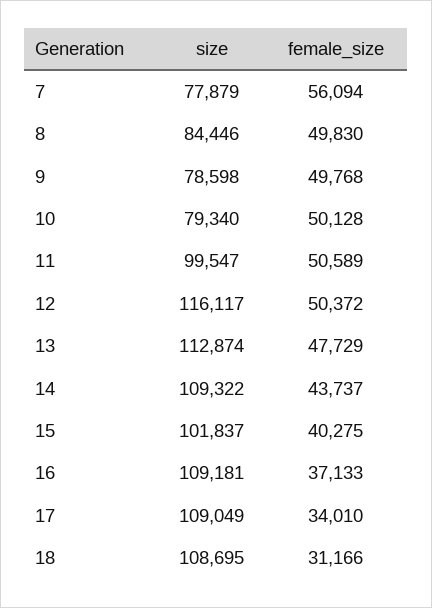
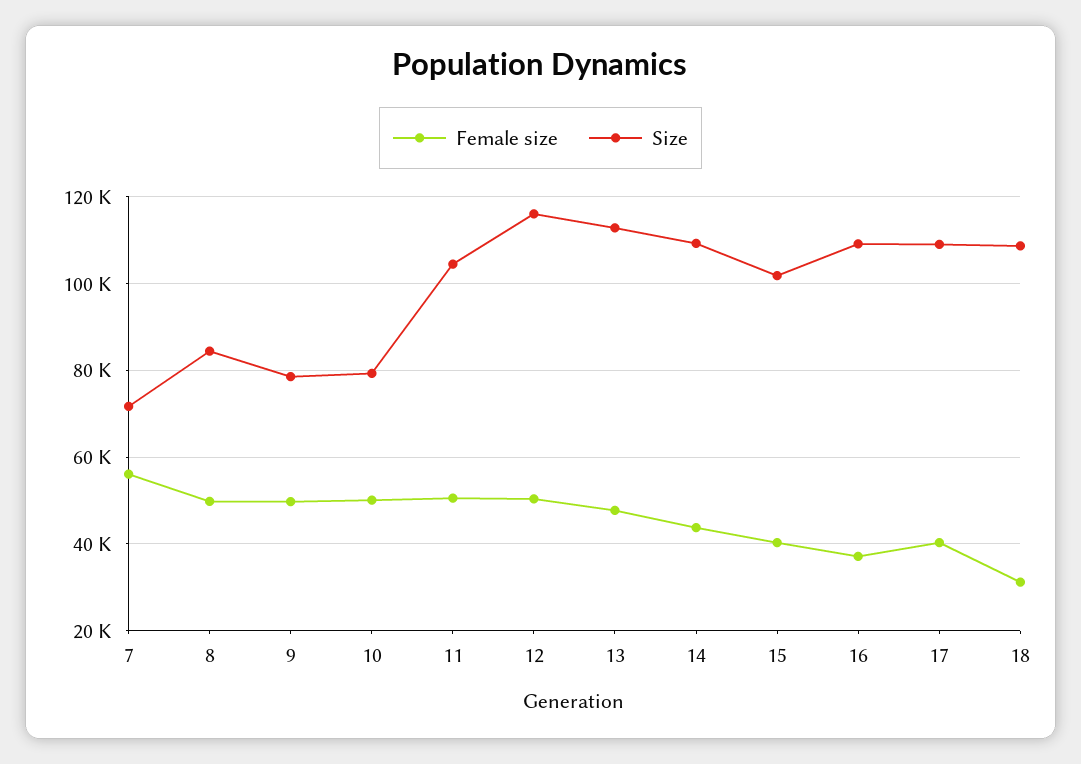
  {
    "size": {
-     "7": 77879,
+     "7": 72000,
      "8": 84446,
      "9": 78598,
      "10": 79340,
-     "11": 99547,
+     "11": 104000,
      "12": 116117,
      "13": 112874,
      "14": 109322,
      "15": 101837,
      "16": 109181,
      "17": 109049,
      "18": 108695
    },
    "female_size": {
      "7": 56094,
      "8": 49830,
      "9": 49768,
      "10": 50128,
      "11": 50589,
      "12": 50372,
      "13": 47729,
      "14": 43737,
      "15": 40275,
      "16": 37133,
-     "17": 34010,
+     "17": 40000,
      "18": 31166
    }
  }

